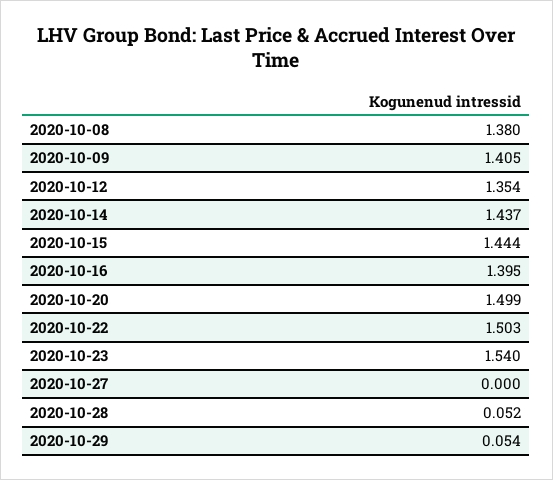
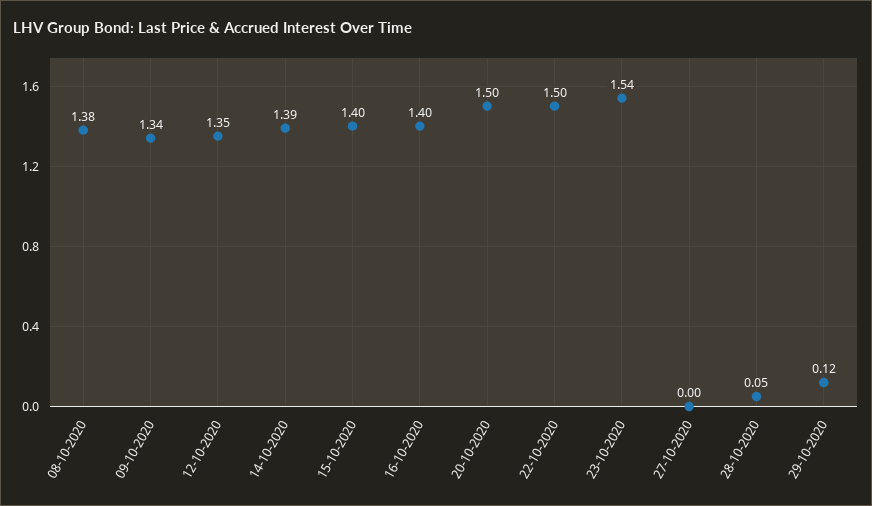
  {
    "2020-10-08": 1.38,
-   "2020-10-09": 1.405,
+   "2020-10-09": 1.34,
    "2020-10-12": 1.354,
-   "2020-10-14": 1.437,
+   "2020-10-14": 1.39,
-   "2020-10-15": 1.444,
+   "2020-10-15": 1.4,
    "2020-10-16": 1.395,
    "2020-10-20": 1.499,
    "2020-10-22": 1.503,
    "2020-10-23": 1.54,
    "2020-10-27": 0,
    "2020-10-28": 0.052,
-   "2020-10-29": 0.054
+   "2020-10-29": 0.12
  }

